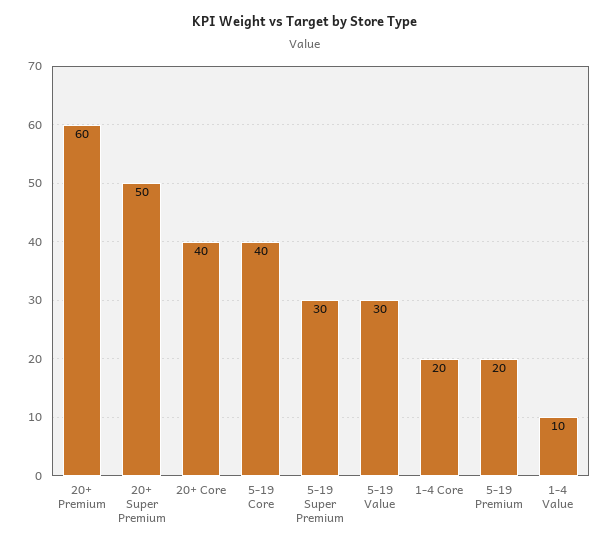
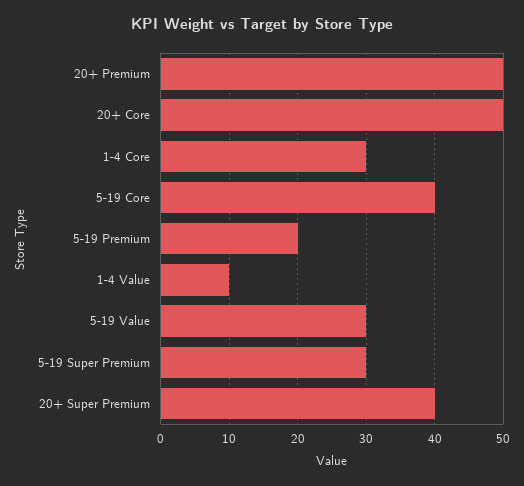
  {
-   "20+ Premium": 60,
+   "20+ Premium": 50,
-   "20+ Super Premium": 50,
+   "20+ Super Premium": 40,
-   "20+ Core": 40,
+   "20+ Core": 50,
    "5-19 Core": 40,
    "5-19 Super Premium": 30,
    "5-19 Value": 30,
-   "1-4 Core": 20,
+   "1-4 Core": 30,
    "5-19 Premium": 20,
    "1-4 Value": 10
  }

